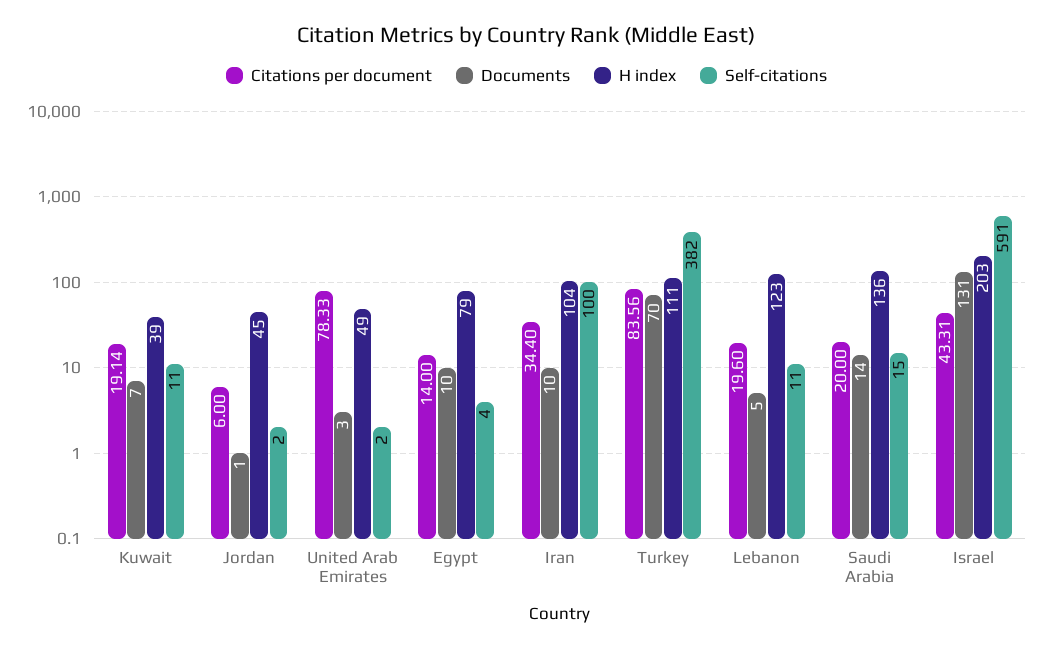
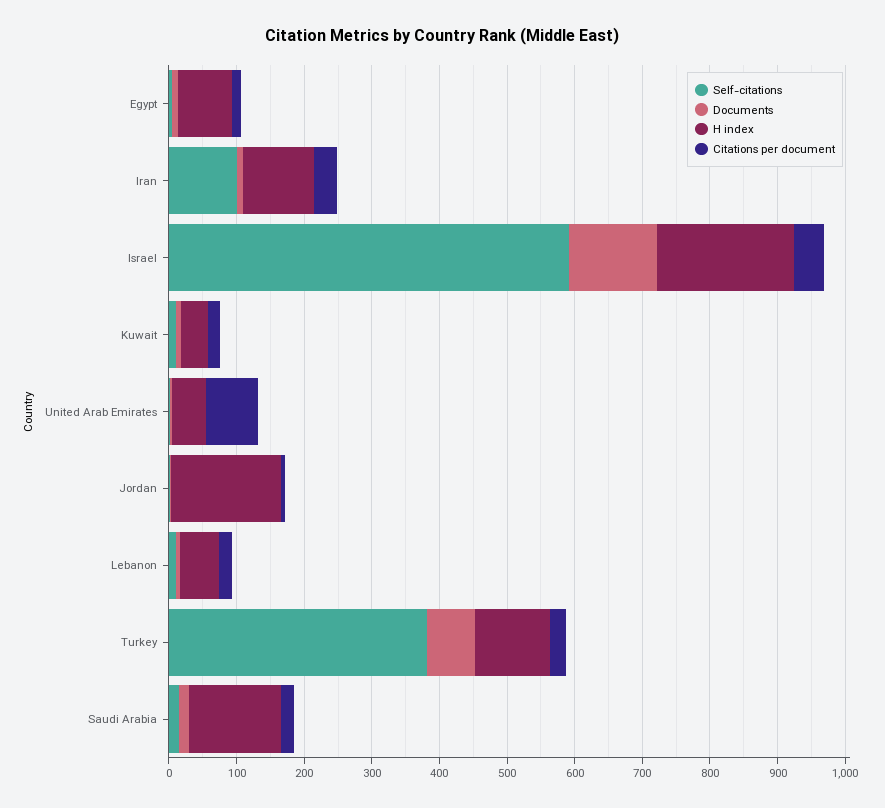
  {
    "Citations per document": {
      "Kuwait": 19.14,
      "Jordan": 6,
      "United Arab Emirates": 78.33,
      "Egypt": 14,
      "Iran": 34.4,
-     "Turkey": 83.56,
+     "Turkey": 20,
      "Lebanon": 19.6,
      "Saudi Arabia": 20,
      "Israel": 43.31
    },
    "Documents": {
      "Kuwait": 7,
      "Jordan": 1,
      "United Arab Emirates": 3,
      "Egypt": 10,
      "Iran": 10,
      "Turkey": 70,
      "Lebanon": 5,
      "Saudi Arabia": 14,
      "Israel": 131
    },
    "H index": {
      "Kuwait": 39,
-     "Jordan": 45,
+     "Jordan": 160,
      "United Arab Emirates": 49,
      "Egypt": 79,
      "Iran": 104,
      "Turkey": 111,
-     "Lebanon": 123,
+     "Lebanon": 60,
      "Saudi Arabia": 136,
      "Israel": 203
    },
    "Self-citations": {
      "Kuwait": 11,
      "Jordan": 2,
      "United Arab Emirates": 2,
      "Egypt": 4,
      "Iran": 100,
      "Turkey": 382,
      "Lebanon": 11,
      "Saudi Arabia": 15,
      "Israel": 591
    }
  }

